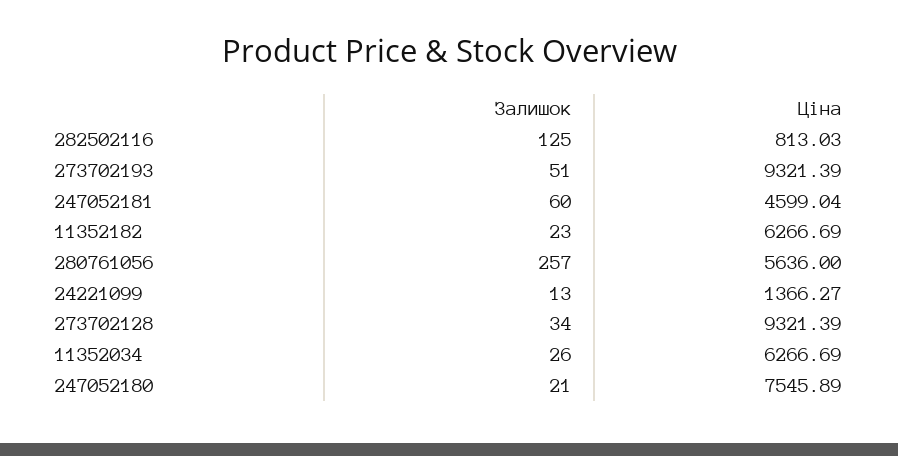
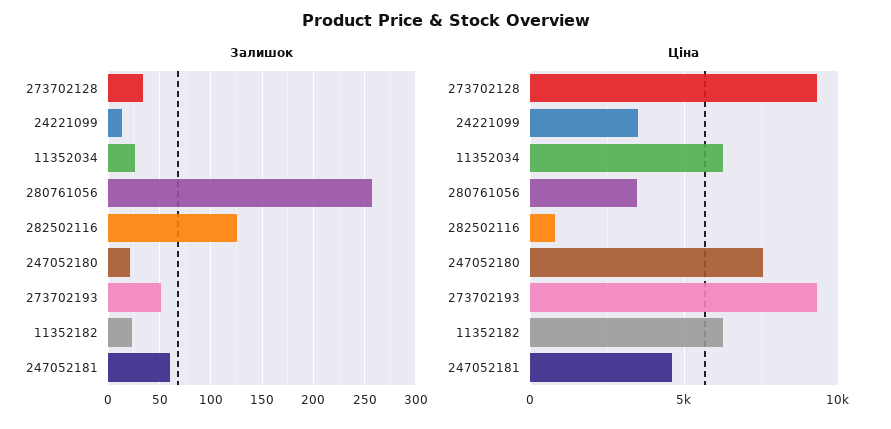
  {
    "Залишок": {
      "282502116": 125,
      "273702193": 51,
      "247052181": 60,
      "11352182": 23,
      "280761056": 257,
      "24221099": 13,
      "273702128": 34,
      "11352034": 26,
      "247052180": 21
    },
    "Ціна": {
      "282502116": 813.03,
      "273702193": 9321.39,
      "247052181": 4599.04,
      "11352182": 6266.69,
-     "280761056": 5636,
+     "280761056": 3500,
-     "24221099": 1366.27,
+     "24221099": 3500,
      "273702128": 9321.39,
      "11352034": 6266.69,
      "247052180": 7545.89
    }
  }

